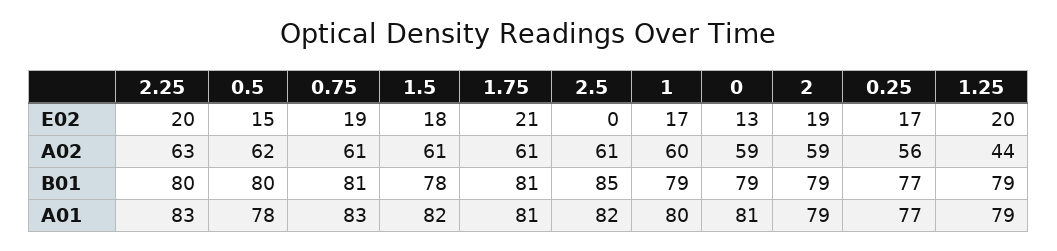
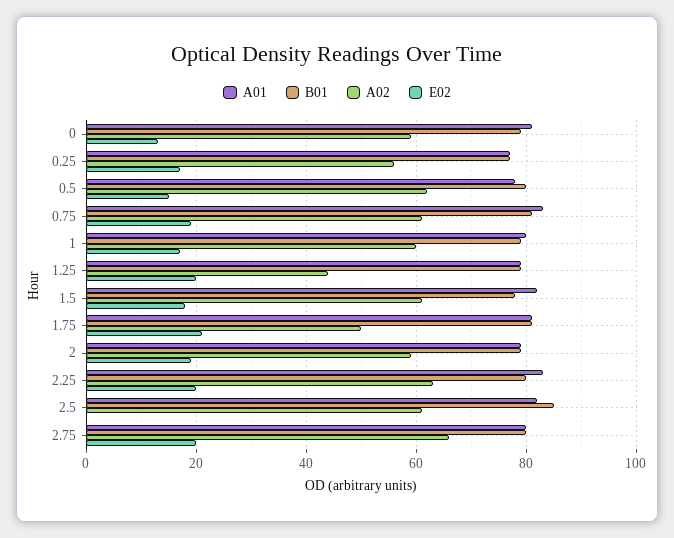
  {
    "E02": {
      "2.25": 20,
      "0.5": 15,
      "0.75": 19,
      "1.5": 18,
      "1.75": 21,
      "2.5": 0,
      "1": 17,
      "0": 13,
      "2": 19,
      "0.25": 17,
-     "1.25": 20
+     "1.25": 20,
+     "2.75": 20
    },
    "A02": {
      "2.25": 63,
      "0.5": 62,
      "0.75": 61,
      "1.5": 61,
-     "1.75": 61,
+     "1.75": 50,
      "2.5": 61,
      "1": 60,
      "0": 59,
      "2": 59,
      "0.25": 56,
-     "1.25": 44
+     "1.25": 44,
+     "2.75": 65
    },
    "B01": {
      "2.25": 80,
      "0.5": 80,
      "0.75": 81,
      "1.5": 78,
      "1.75": 81,
      "2.5": 85,
      "1": 79,
      "0": 79,
      "2": 79,
      "0.25": 77,
-     "1.25": 79
+     "1.25": 79,
+     "2.75": 80
    },
    "A01": {
      "2.25": 83,
      "0.5": 78,
      "0.75": 83,
      "1.5": 82,
      "1.75": 81,
      "2.5": 82,
      "1": 80,
      "0": 81,
      "2": 79,
      "0.25": 77,
-     "1.25": 79
+     "1.25": 79,
+     "2.75": 80
    }
  }

